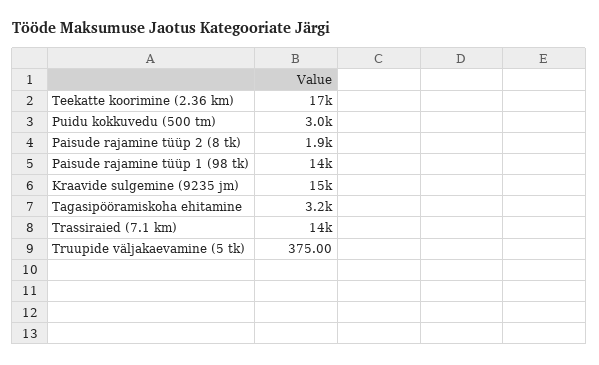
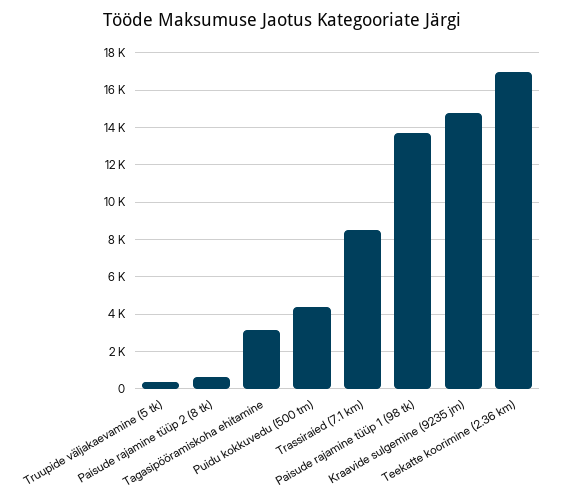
  {
    "Teekatte koorimine (2.36 km)": 17000,
-   "Puidu kokkuvedu (500 tm)": 3000,
+   "Puidu kokkuvedu (500 tm)": 4500,
-   "Paisude rajamine tüüp 2 (8 tk)": 1900,
+   "Paisude rajamine tüüp 2 (8 tk)": 500,
    "Paisude rajamine tüüp 1 (98 tk)": 14000,
    "Kraavide sulgemine (9235 jm)": 15000,
    "Tagasipööramiskoha ehitamine": 3200,
-   "Trassiraied (7.1 km)": 14000,
+   "Trassiraied (7.1 km)": 8500,
    "Truupide väljakaevamine (5 tk)": 375
  }

